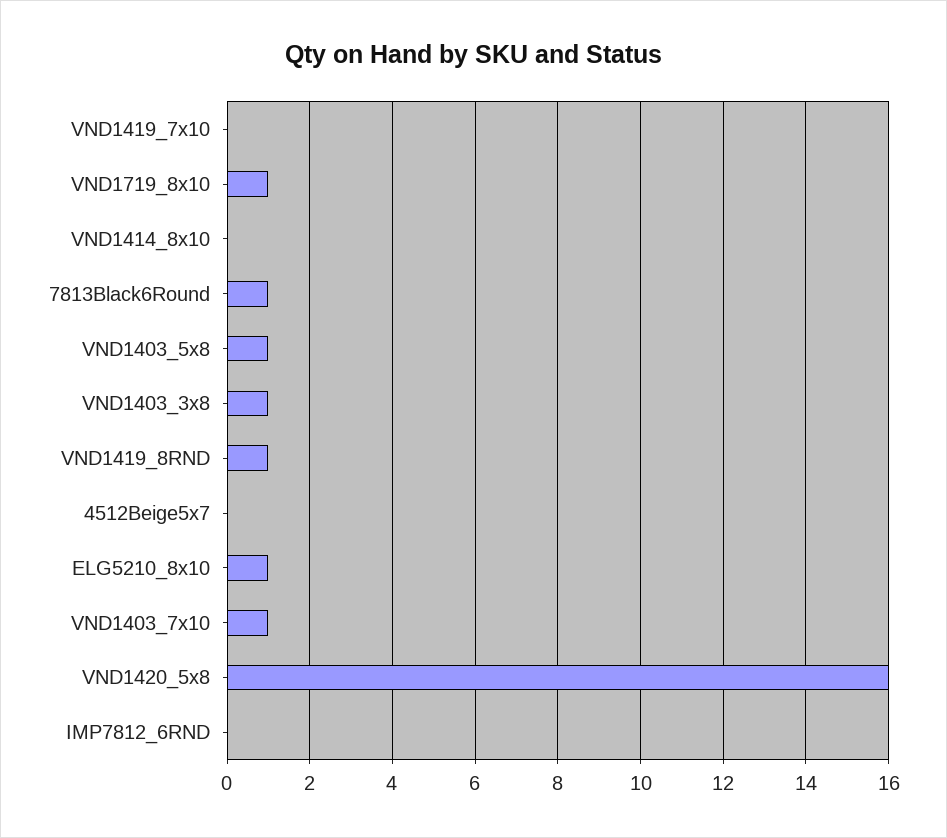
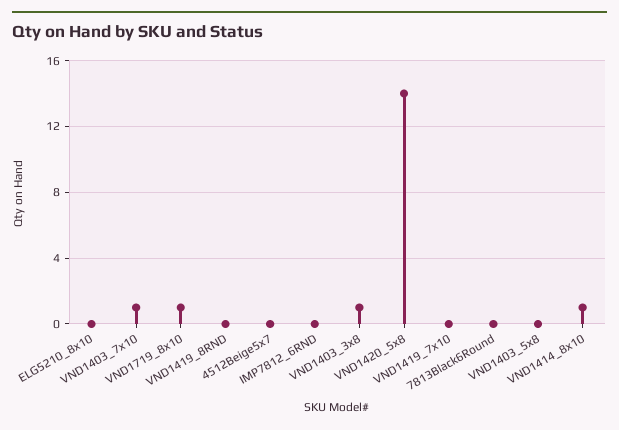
  {
    "VND1419_7x10": 0,
    "VND1719_8x10": 1,
-   "VND1414_8x10": 0,
+   "VND1414_8x10": 1,
-   "7813Black6Round": 1,
+   "7813Black6Round": 0,
-   "VND1403_5x8": 1,
+   "VND1403_5x8": 0,
    "VND1403_3x8": 1,
-   "VND1419_8RND": 1,
+   "VND1419_8RND": 0,
    "4512Beige5x7": 0,
-   "ELG5210_8x10": 1,
+   "ELG5210_8x10": 0,
    "VND1403_7x10": 1,
-   "VND1420_5x8": 16,
+   "VND1420_5x8": 14,
    "IMP7812_6RND": 0
  }

